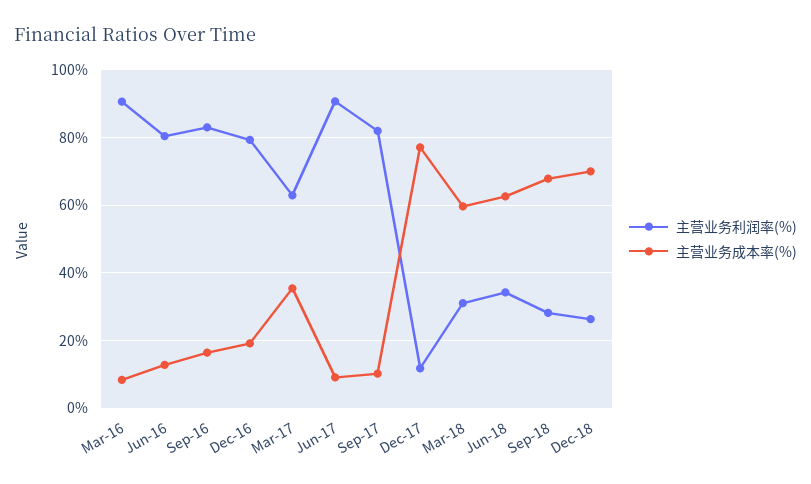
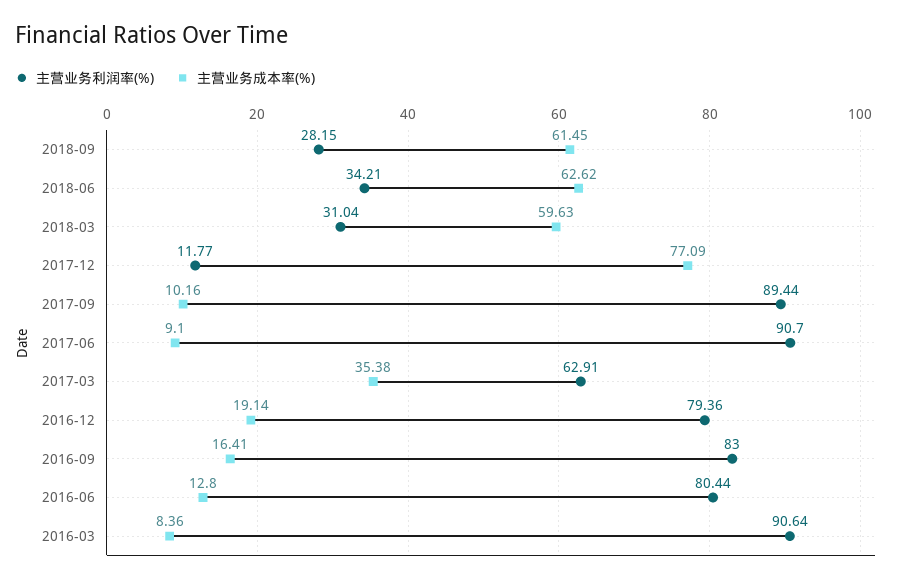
  {
    "主营业务利润率(%)": {
      "Mar-16": 90.64,
      "Jun-16": 80.44,
      "Sep-16": 83,
      "Dec-16": 79.36,
      "Mar-17": 62.91,
      "Jun-17": 90.7,
-     "Sep-17": 82,
+     "Sep-17": 89.44,
      "Dec-17": 11.77,
      "Mar-18": 31.04,
      "Jun-18": 34.21,
-     "Sep-18": 28.15,
+     "Sep-18": 28.15
-     "Dec-18": 26
    },
    "主营业务成本率(%)": {
      "Mar-16": 8.36,
      "Jun-16": 12.8,
      "Sep-16": 16.41,
      "Dec-16": 19.14,
      "Mar-17": 35.38,
      "Jun-17": 9.1,
      "Sep-17": 10.16,
      "Dec-17": 77.09,
      "Mar-18": 59.63,
      "Jun-18": 62.62,
-     "Sep-18": 68,
+     "Sep-18": 61.45
-     "Dec-18": 70
    }
  }

